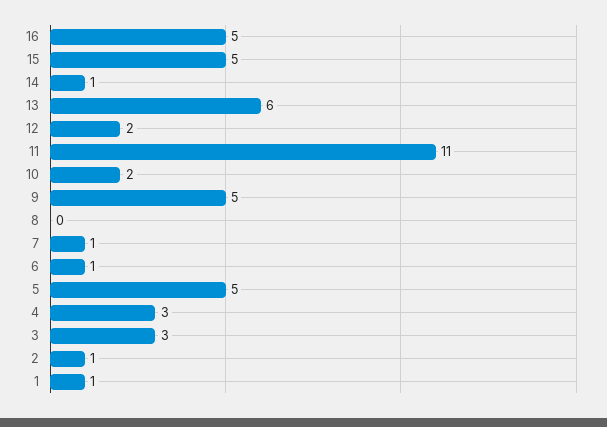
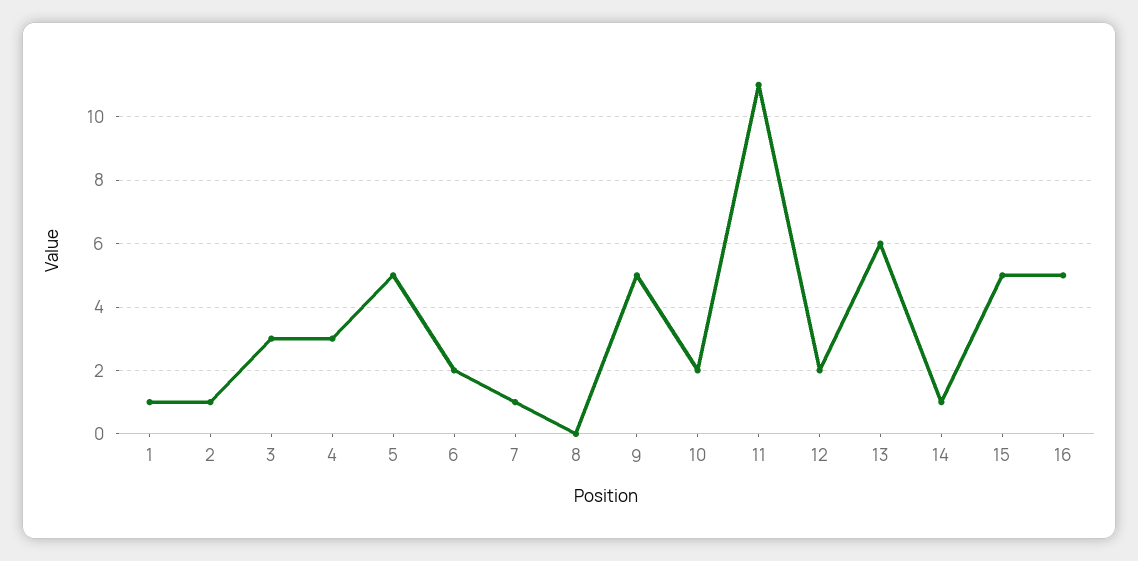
  {
    "16": 5,
    "15": 5,
    "14": 1,
    "13": 6,
    "12": 2,
    "11": 11,
    "10": 2,
    "9": 5,
    "8": 0,
    "7": 1,
-   "6": 1,
+   "6": 2,
    "5": 5,
    "4": 3,
    "3": 3,
    "2": 1,
    "1": 1
  }

